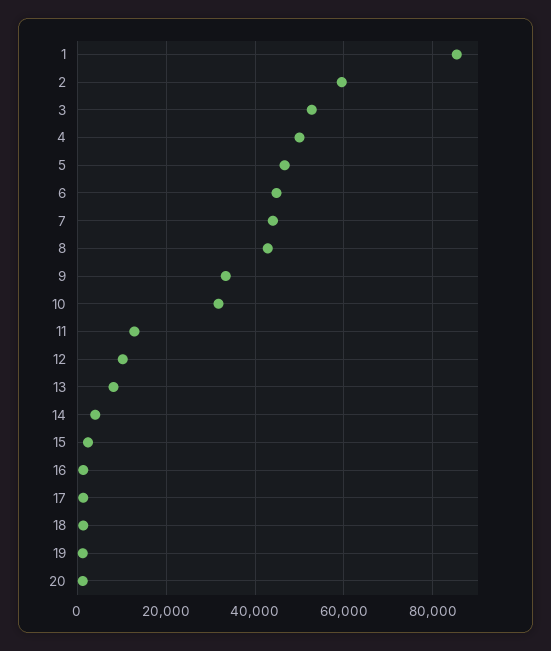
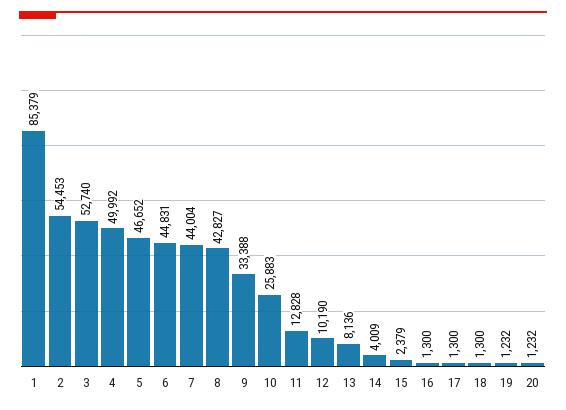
  {
    "1": 85379,
-   "2": 60000,
+   "2": 54453,
    "3": 52740,
    "4": 49992,
    "5": 46652,
    "6": 44831,
    "7": 44004,
    "8": 42827,
    "9": 33388,
-   "10": 32000,
+   "10": 25883,
    "11": 12828,
    "12": 10190,
    "13": 8136,
    "14": 4009,
    "15": 2379,
    "16": 1300,
    "17": 1300,
    "18": 1300,
    "19": 1232,
    "20": 1232
  }

